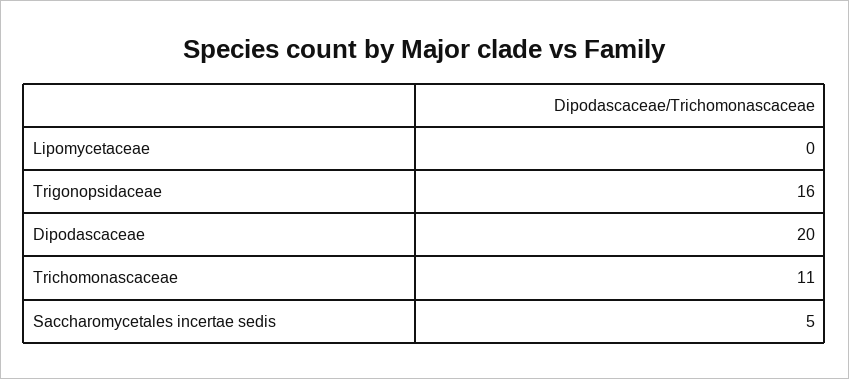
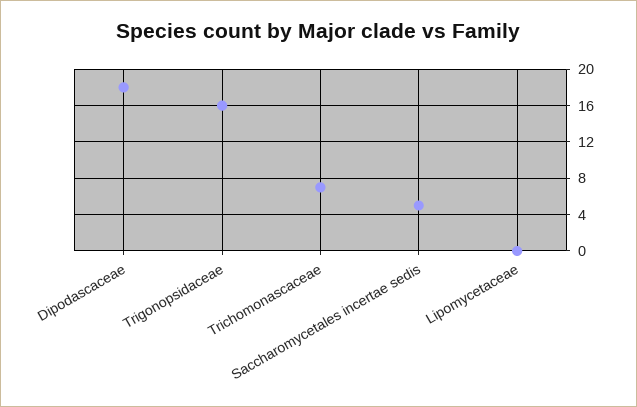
  {
    "Lipomycetaceae": 0,
    "Trigonopsidaceae": 16,
-   "Dipodascaceae": 20,
+   "Dipodascaceae": 18,
-   "Trichomonascaceae": 11,
+   "Trichomonascaceae": 7,
    "Saccharomycetales incertae sedis": 5
  }

